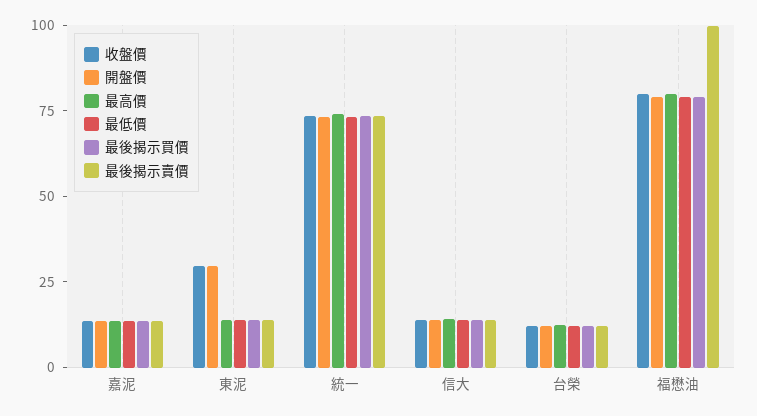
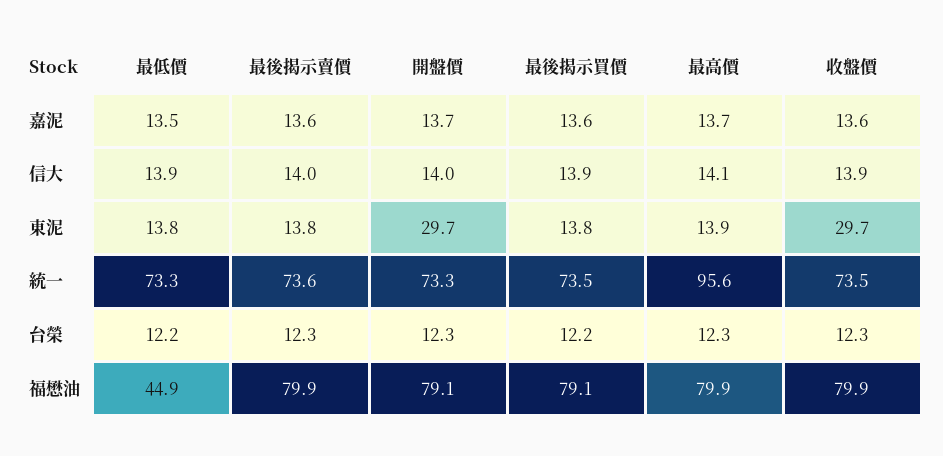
  {
    "收盤價": {
      "嘉泥": 13.6,
      "東泥": 29.7,
      "統一": 73.5,
      "信大": 13.9,
      "台榮": 12.3,
      "福懋油": 79.9
    },
    "開盤價": {
      "嘉泥": 13.7,
      "東泥": 29.7,
      "統一": 73.3,
      "信大": 14,
      "台榮": 12.3,
      "福懋油": 79.1
    },
    "最高價": {
      "嘉泥": 13.7,
      "東泥": 13.9,
-     "統一": 75,
+     "統一": 95.6,
      "信大": 14.1,
      "台榮": 12.3,
      "福懋油": 79.9
    },
    "最低價": {
      "嘉泥": 13.5,
      "東泥": 13.8,
      "統一": 73.3,
      "信大": 13.9,
      "台榮": 12.2,
-     "福懋油": 80
+     "福懋油": 44.9
    },
    "最後揭示買價": {
      "嘉泥": 13.6,
      "東泥": 13.8,
      "統一": 73.5,
      "信大": 13.9,
      "台榮": 12.2,
      "福懋油": 79.1
    },
    "最後揭示賣價": {
      "嘉泥": 13.6,
      "東泥": 13.8,
      "統一": 73.6,
      "信大": 14,
      "台榮": 12.3,
-     "福懋油": 100
+     "福懋油": 79.9
    }
  }

